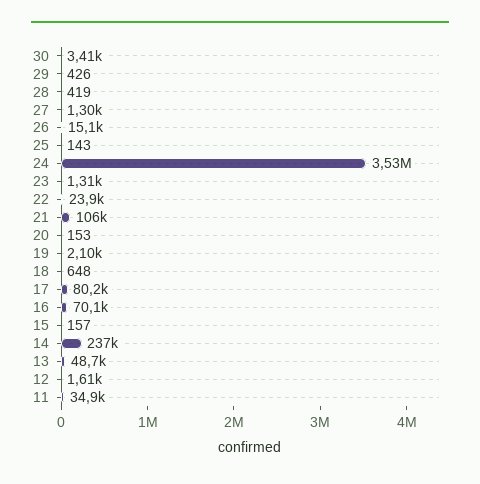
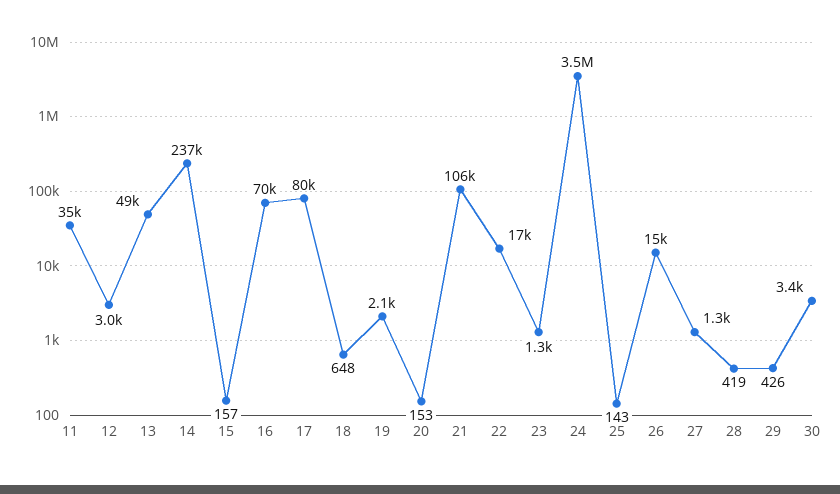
  {
    "30": 3410,
    "29": 426,
    "28": 419,
    "27": 1300,
    "26": 15100,
    "25": 143,
    "24": 3530000,
    "23": 1310,
-   "22": 23900,
+   "22": 17000,
    "21": 106000,
    "20": 153,
    "19": 2100,
    "18": 648,
    "17": 80200,
    "16": 70100,
    "15": 157,
    "14": 237000,
    "13": 48700,
-   "12": 1610,
+   "12": 3000,
    "11": 34900
  }

